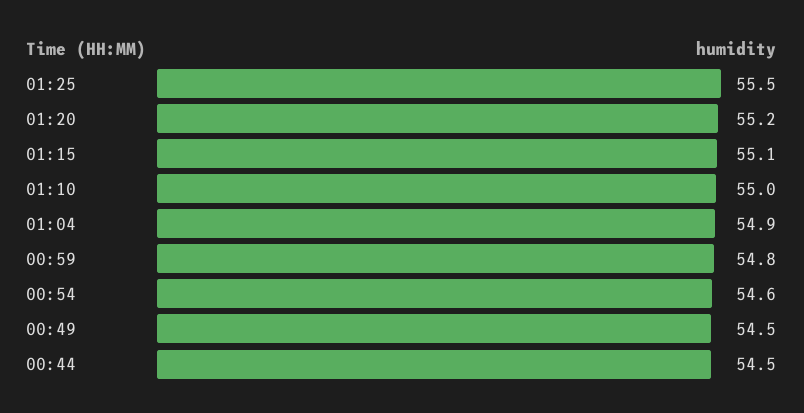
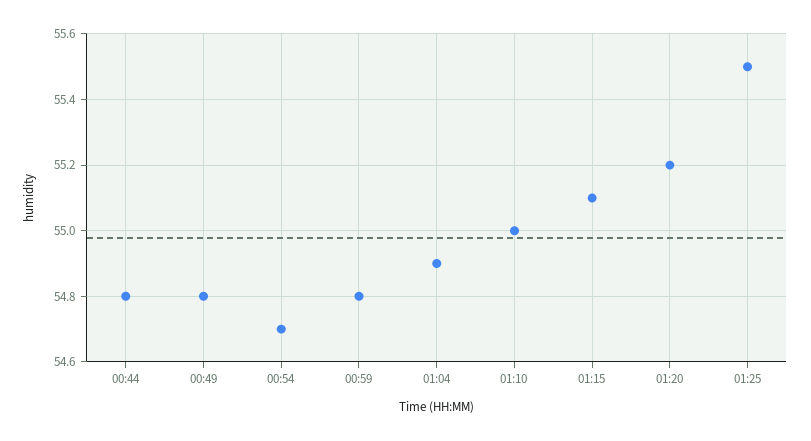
  {
    "01:25": 55.5,
    "01:20": 55.2,
    "01:15": 55.1,
    "01:10": 55,
    "01:04": 54.9,
    "00:59": 54.8,
-   "00:54": 54.6,
+   "00:54": 54.7,
-   "00:49": 54.5,
+   "00:49": 54.8,
-   "00:44": 54.5
+   "00:44": 54.8
  }

